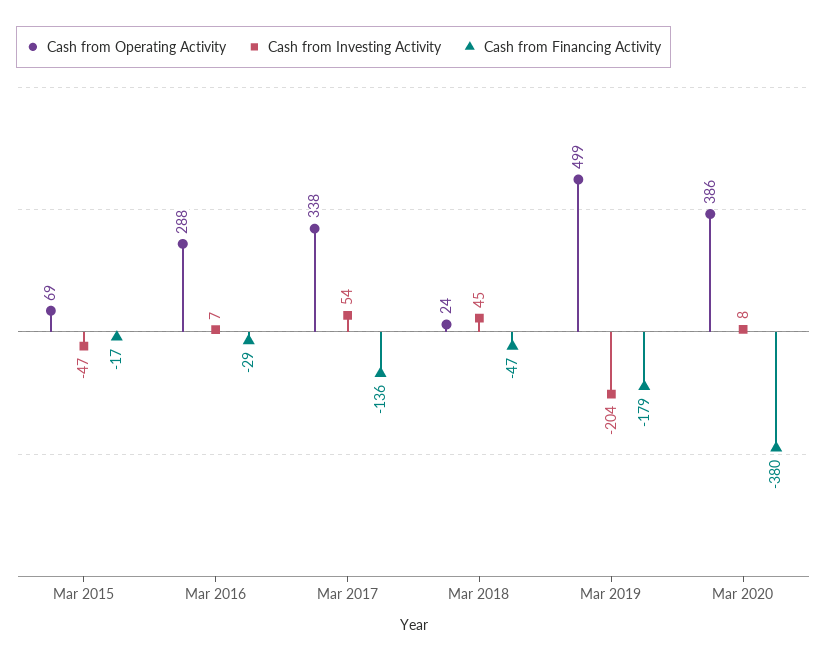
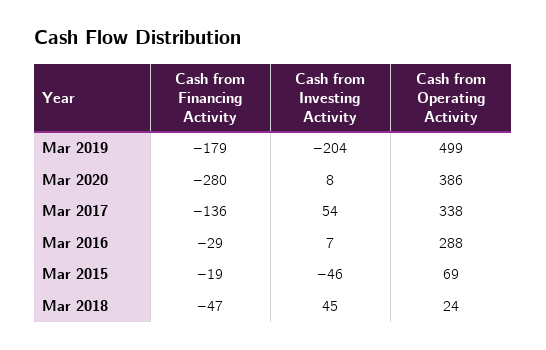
  {
    "Cash from Operating Activity": {
      "Mar 2015": 69,
      "Mar 2016": 288,
      "Mar 2017": 338,
      "Mar 2018": 24,
      "Mar 2019": 499,
      "Mar 2020": 386
    },
    "Cash from Investing Activity": {
-     "Mar 2015": -47,
+     "Mar 2015": -46,
      "Mar 2016": 7,
      "Mar 2017": 54,
      "Mar 2018": 45,
      "Mar 2019": -204,
      "Mar 2020": 8
    },
    "Cash from Financing Activity": {
-     "Mar 2015": -17,
+     "Mar 2015": -19,
      "Mar 2016": -29,
      "Mar 2017": -136,
      "Mar 2018": -47,
      "Mar 2019": -179,
-     "Mar 2020": -380
+     "Mar 2020": -280
    }
  }

